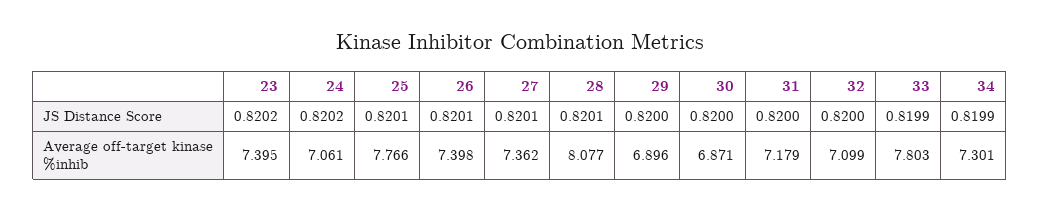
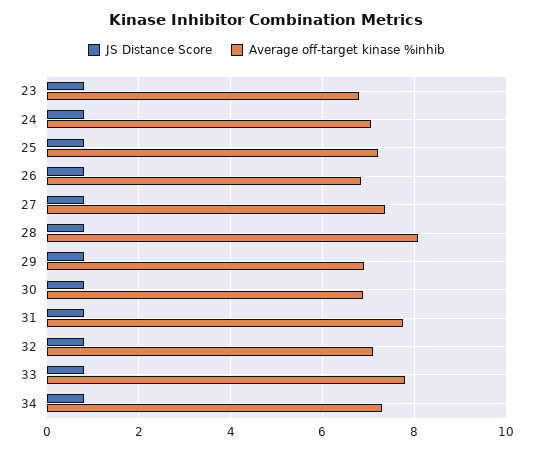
  {
    "JS Distance Score": {
      "23": 0.8202,
      "24": 0.8202,
      "25": 0.8201,
      "26": 0.8201,
      "27": 0.8201,
      "28": 0.8201,
      "29": 0.82,
      "30": 0.82,
      "31": 0.82,
      "32": 0.82,
      "33": 0.8199,
      "34": 0.8199
    },
    "Average off-target kinase %inhib": {
-     "23": 7.395,
+     "23": 6.8,
      "24": 7.061,
-     "25": 7.766,
+     "25": 7.2,
-     "26": 7.398,
+     "26": 6.8,
      "27": 7.362,
      "28": 8.077,
      "29": 6.896,
      "30": 6.871,
-     "31": 7.179,
+     "31": 7.8,
      "32": 7.099,
      "33": 7.803,
      "34": 7.301
    }
  }

